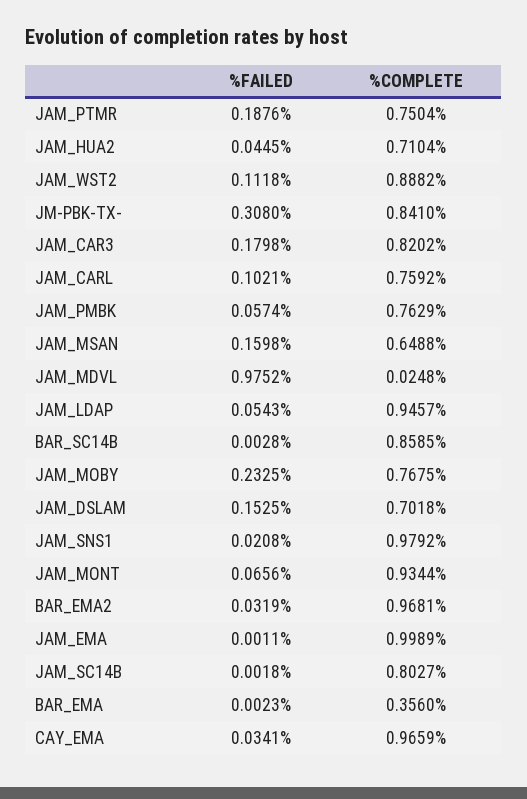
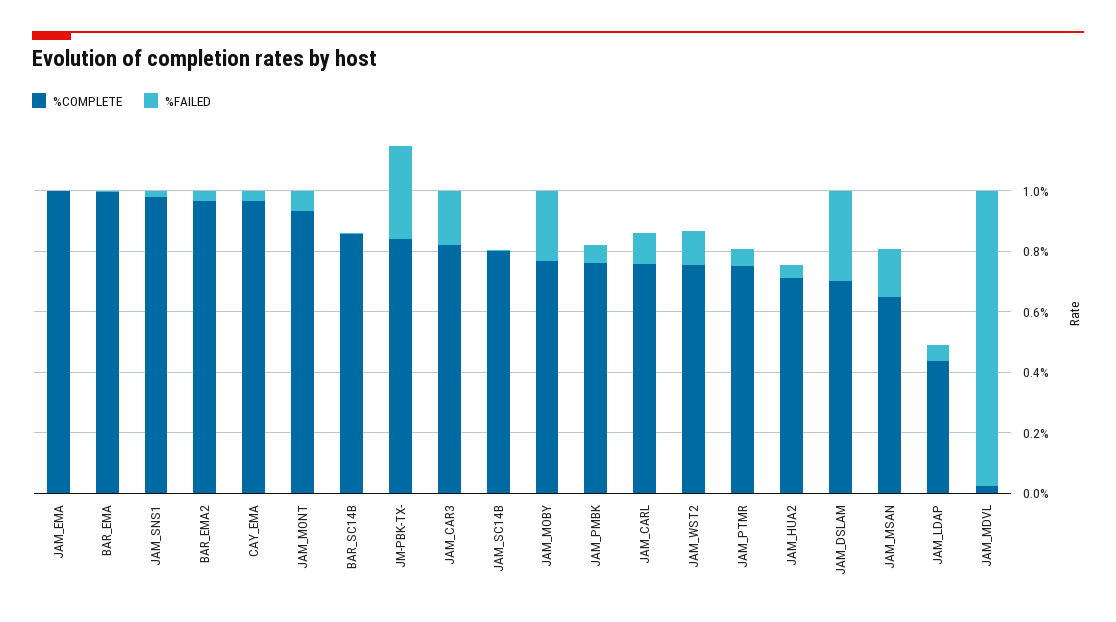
  {
    "%FAILED": {
-     "JAM_PTMR": 0.1876,
+     "JAM_PTMR": 0.05,
      "JAM_HUA2": 0.0445,
      "JAM_WST2": 0.1118,
      "JM-PBK-TX-": 0.308,
      "JAM_CAR3": 0.1798,
      "JAM_CARL": 0.1021,
      "JAM_PMBK": 0.0574,
      "JAM_MSAN": 0.1598,
      "JAM_MDVL": 0.9752,
      "JAM_LDAP": 0.0543,
      "BAR_SC14B": 0.0028,
      "JAM_MOBY": 0.2325,
-     "JAM_DSLAM": 0.1525,
+     "JAM_DSLAM": 0.3,
      "JAM_SNS1": 0.0208,
      "JAM_MONT": 0.0656,
      "BAR_EMA2": 0.0319,
      "JAM_EMA": 0.0011,
      "JAM_SC14B": 0.0018,
      "BAR_EMA": 0.0023,
      "CAY_EMA": 0.0341
    },
    "%COMPLETE": {
      "JAM_PTMR": 0.7504,
      "JAM_HUA2": 0.7104,
-     "JAM_WST2": 0.8882,
+     "JAM_WST2": 0.75,
      "JM-PBK-TX-": 0.841,
      "JAM_CAR3": 0.8202,
      "JAM_CARL": 0.7592,
      "JAM_PMBK": 0.7629,
      "JAM_MSAN": 0.6488,
      "JAM_MDVL": 0.0248,
-     "JAM_LDAP": 0.9457,
+     "JAM_LDAP": 0.45,
      "BAR_SC14B": 0.8585,
      "JAM_MOBY": 0.7675,
      "JAM_DSLAM": 0.7018,
      "JAM_SNS1": 0.9792,
      "JAM_MONT": 0.9344,
      "BAR_EMA2": 0.9681,
      "JAM_EMA": 0.9989,
      "JAM_SC14B": 0.8027,
-     "BAR_EMA": 0.356,
+     "BAR_EMA": 1,
      "CAY_EMA": 0.9659
    }
  }

